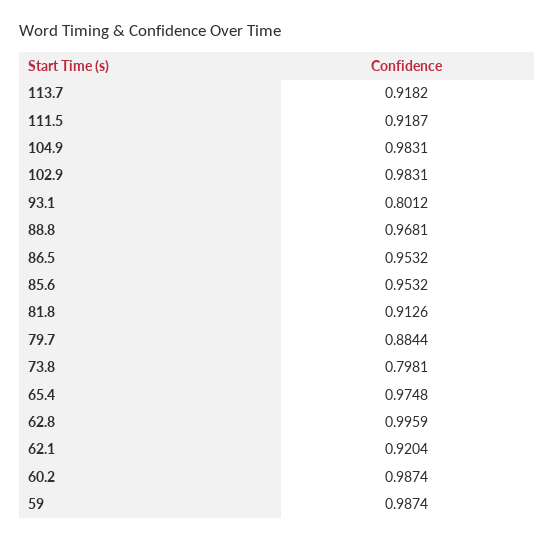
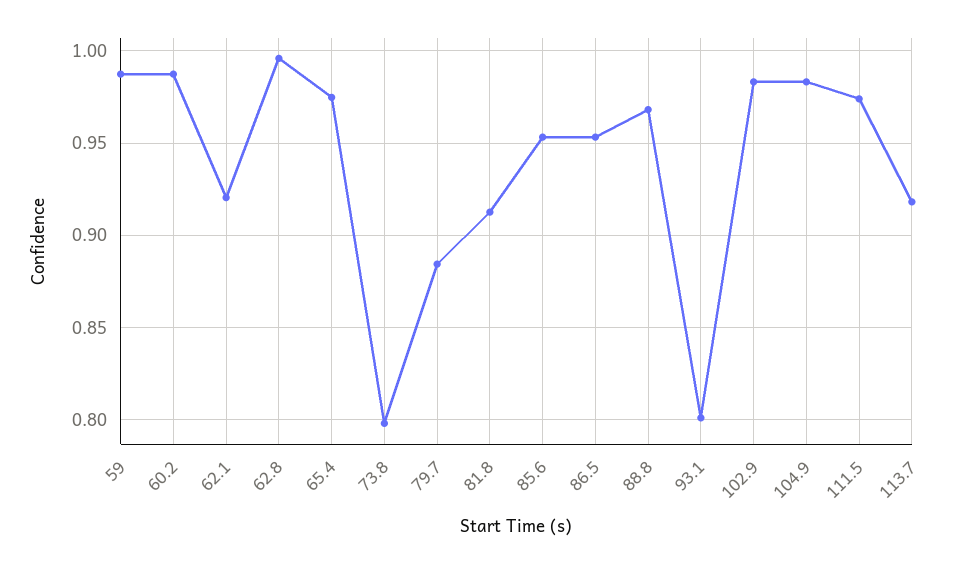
  {
    "113.7": 0.9182,
-   "111.5": 0.9187,
+   "111.5": 0.975,
    "104.9": 0.9831,
    "102.9": 0.9831,
    "93.1": 0.8012,
    "88.8": 0.9681,
    "86.5": 0.9532,
    "85.6": 0.9532,
    "81.8": 0.9126,
    "79.7": 0.8844,
    "73.8": 0.7981,
    "65.4": 0.9748,
    "62.8": 0.9959,
    "62.1": 0.9204,
    "60.2": 0.9874,
    "59": 0.9874
  }

